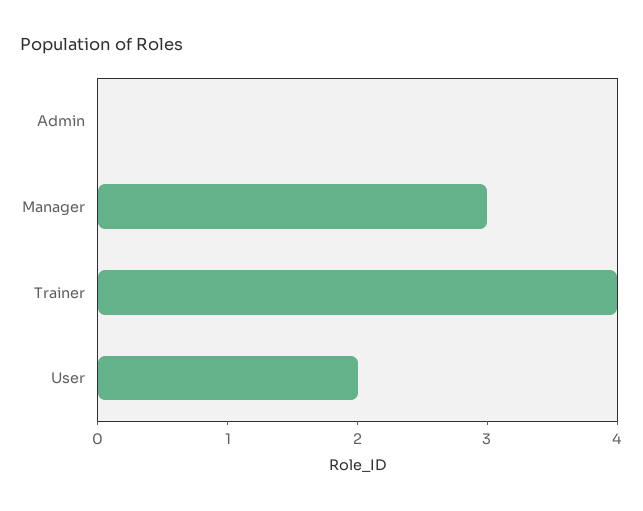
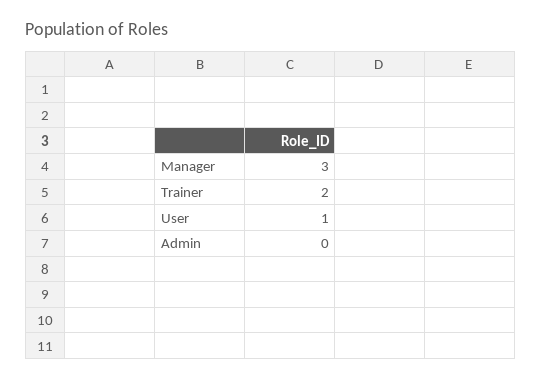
  {
    "Admin": 0,
    "Manager": 3,
-   "Trainer": 4,
+   "Trainer": 2,
-   "User": 2
+   "User": 1
  }

